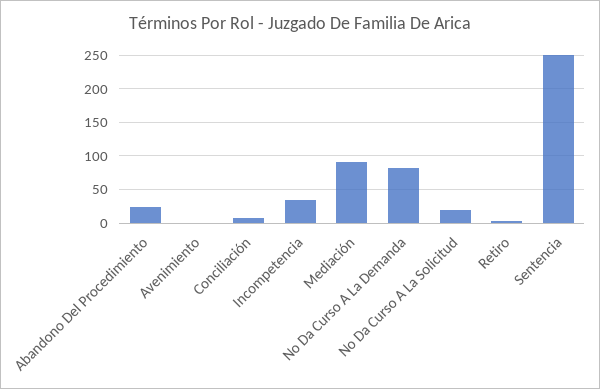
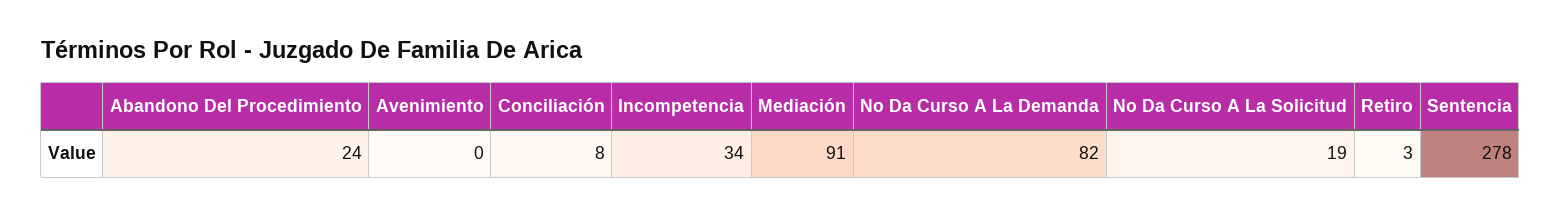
  {
    "Abandono Del Procedimiento": 24,
    "Avenimiento": 0,
    "Conciliación": 8,
    "Incompetencia": 34,
    "Mediación": 91,
    "No Da Curso A La Demanda": 82,
    "No Da Curso A La Solicitud": 19,
    "Retiro": 3,
-   "Sentencia": 250
+   "Sentencia": 278
  }

